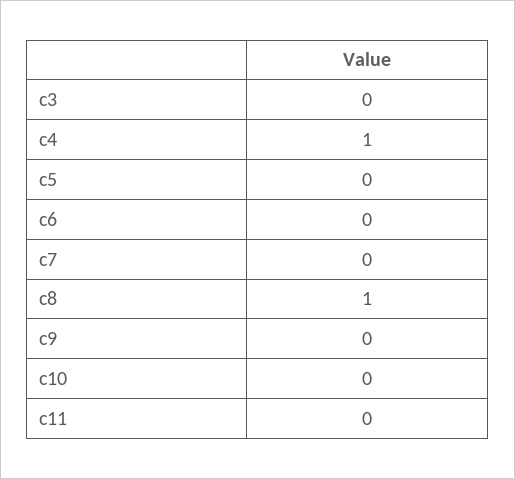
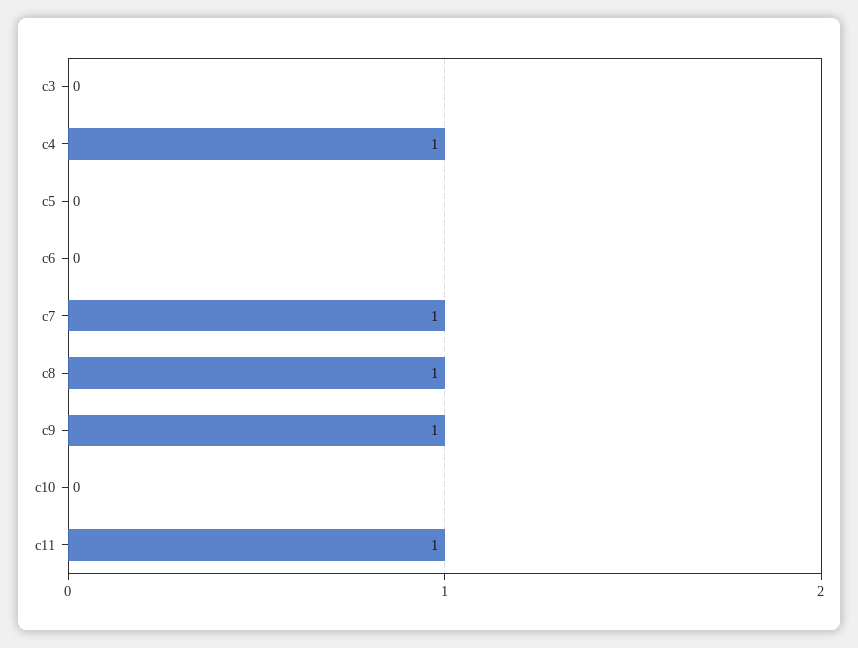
  {
    "c3": 0,
    "c4": 1,
    "c5": 0,
    "c6": 0,
-   "c7": 0,
+   "c7": 1,
    "c8": 1,
-   "c9": 0,
+   "c9": 1,
    "c10": 0,
-   "c11": 0
+   "c11": 1
  }

